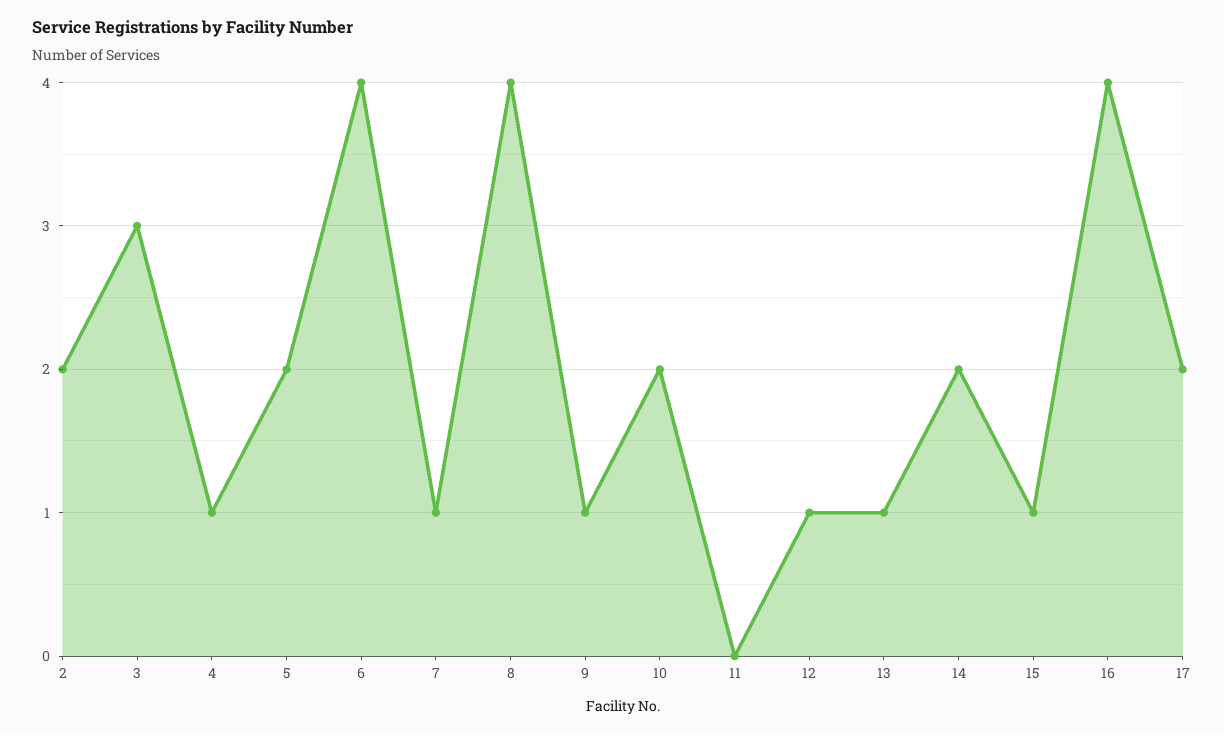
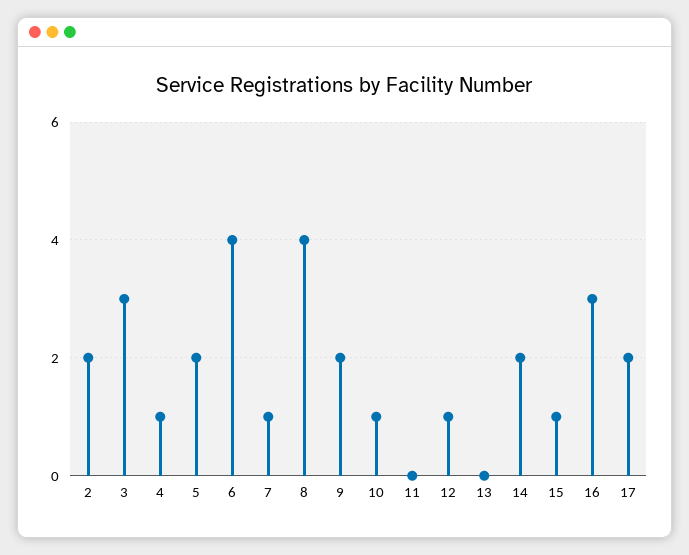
  {
    "2": 2,
    "3": 3,
    "4": 1,
    "5": 2,
    "6": 4,
    "7": 1,
    "8": 4,
-   "9": 1,
+   "9": 2,
-   "10": 2,
+   "10": 1,
    "11": 0,
    "12": 1,
-   "13": 1,
+   "13": 0,
    "14": 2,
    "15": 1,
-   "16": 4,
+   "16": 3,
    "17": 2
  }

